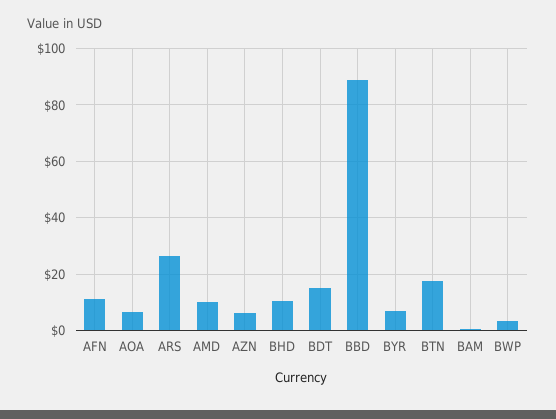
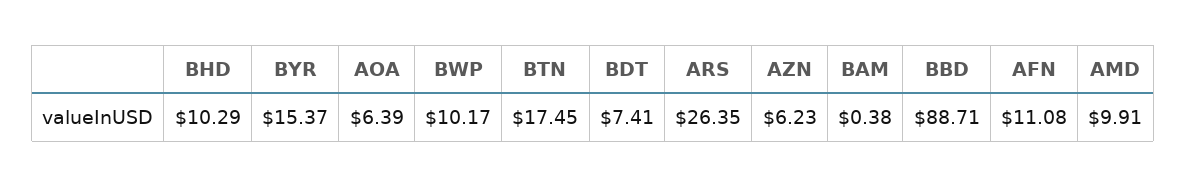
  {
    "AFN": 11.08,
    "AOA": 6.39,
    "ARS": 26.35,
    "AMD": 9.91,
    "AZN": 6.23,
    "BHD": 10.29,
-   "BDT": 15,
+   "BDT": 7.41,
    "BBD": 88.71,
-   "BYR": 7.5,
+   "BYR": 15.37,
    "BTN": 17.45,
    "BAM": 0.38,
-   "BWP": 2.5
+   "BWP": 10.17
  }

